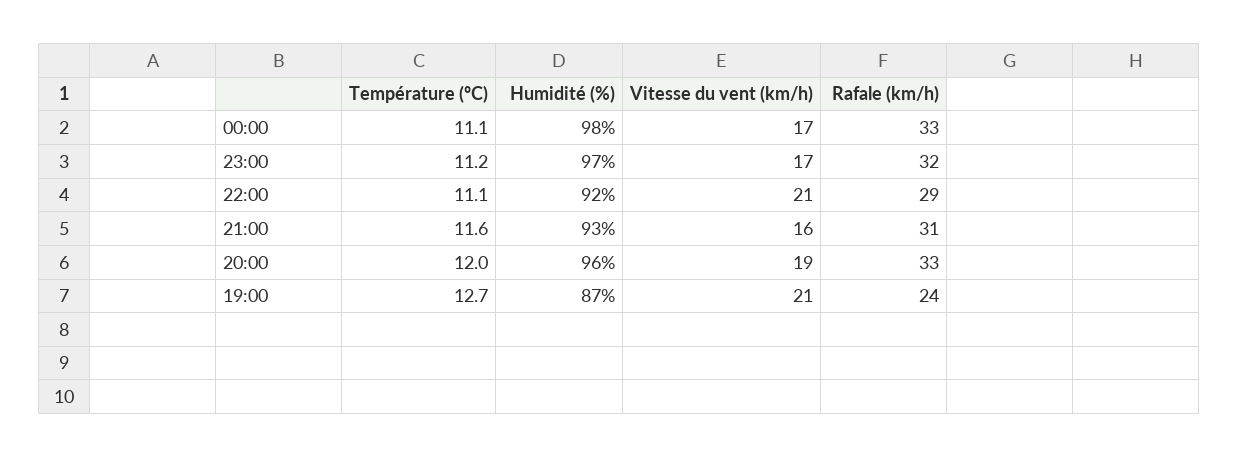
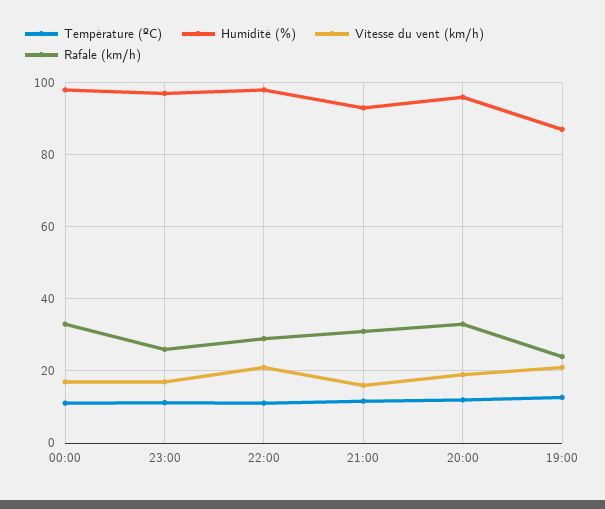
  {
    "Température (ºC)": {
      "00:00": 11.1,
      "23:00": 11.2,
      "22:00": 11.1,
      "21:00": 11.6,
      "20:00": 12,
      "19:00": 12.7
    },
    "Humidité (%)": {
      "00:00": 98,
      "23:00": 97,
-     "22:00": 92,
+     "22:00": 98,
      "21:00": 93,
      "20:00": 96,
      "19:00": 87
    },
    "Vitesse du vent (km/h)": {
      "00:00": 17,
      "23:00": 17,
      "22:00": 21,
      "21:00": 16,
      "20:00": 19,
      "19:00": 21
    },
    "Rafale (km/h)": {
      "00:00": 33,
-     "23:00": 32,
+     "23:00": 26,
      "22:00": 29,
      "21:00": 31,
      "20:00": 33,
      "19:00": 24
    }
  }

